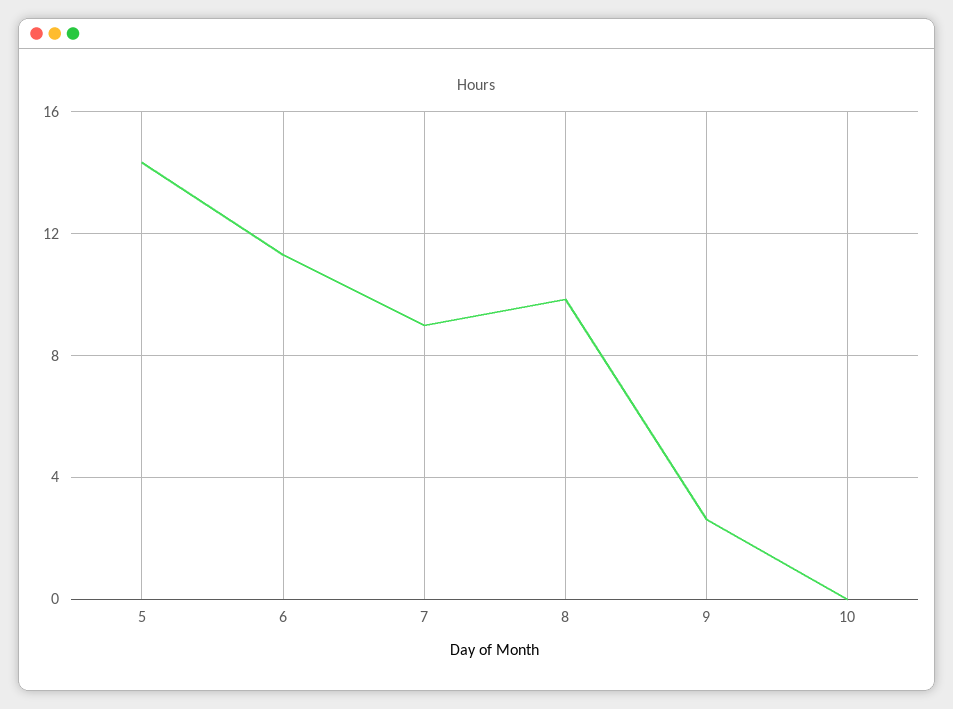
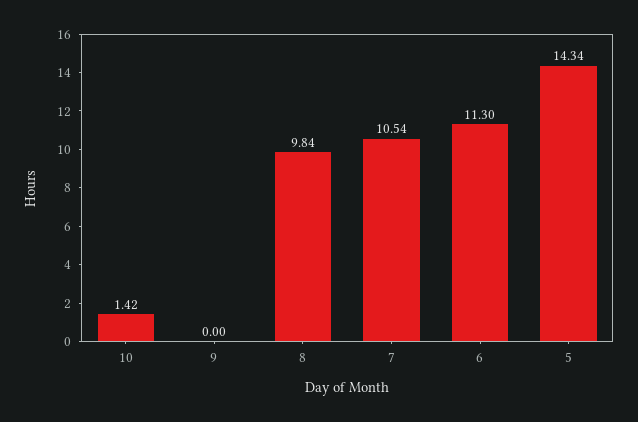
  {
    "5": 14.34,
    "6": 11.3,
-   "7": 9,
+   "7": 10.54,
    "8": 9.84,
-   "9": 2.5,
+   "9": 0,
-   "10": 0
+   "10": 1.42
  }

